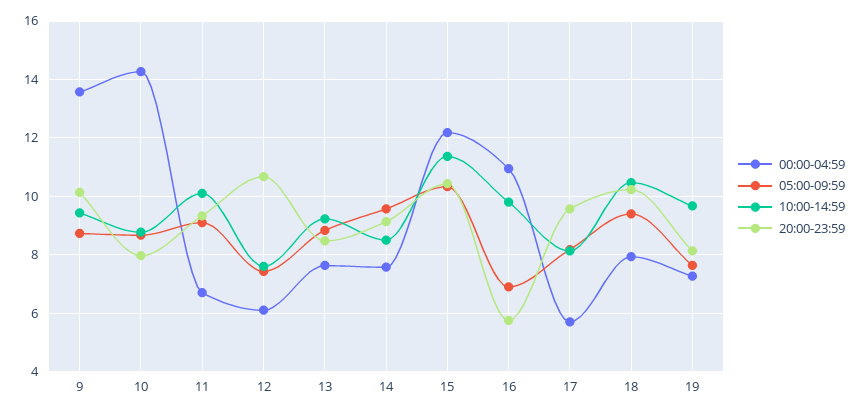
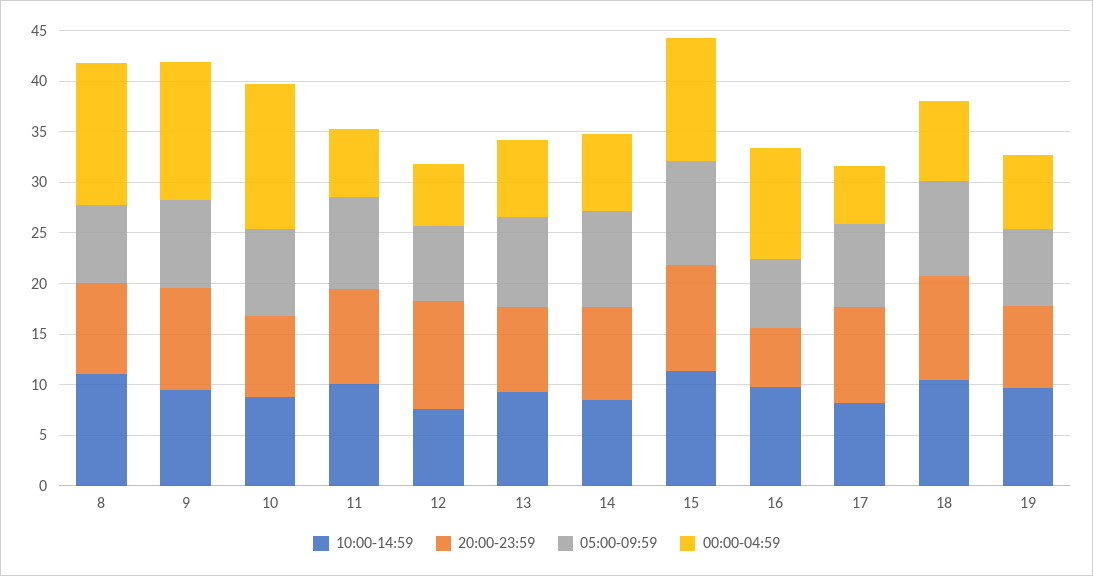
  {
    "00:00-04:59": {
      "9": 13.5,
      "10": 14.25,
      "11": 6.75,
      "12": 6,
      "13": 7.75,
      "14": 7.5,
      "15": 12.25,
      "16": 11,
      "17": 5.75,
      "18": 8,
-     "19": 7.25
+     "19": 7.25,
+     "8": 14
    },
    "05:00-09:59": {
      "9": 8.75,
      "10": 8.75,
      "11": 9,
      "12": 7.5,
      "13": 8.75,
      "14": 9.5,
      "15": 10.25,
      "16": 7,
      "17": 8.25,
      "18": 9.5,
-     "19": 7.75
+     "19": 7.75,
+     "8": 8
    },
    "10:00-14:59": {
      "9": 9.5,
      "10": 8.75,
      "11": 10,
      "12": 7.5,
      "13": 9.25,
      "14": 8.5,
      "15": 11.25,
      "16": 9.75,
      "17": 8.25,
      "18": 10.5,
-     "19": 9.75
+     "19": 9.75,
+     "8": 11
    },
    "20:00-23:59": {
      "9": 10.25,
      "10": 8,
      "11": 9.25,
      "12": 10.75,
      "13": 8.5,
      "14": 9.25,
      "15": 10.5,
      "16": 5.75,
      "17": 9.5,
      "18": 10.25,
-     "19": 8.25
+     "19": 8.25,
+     "8": 9
    }
  }

